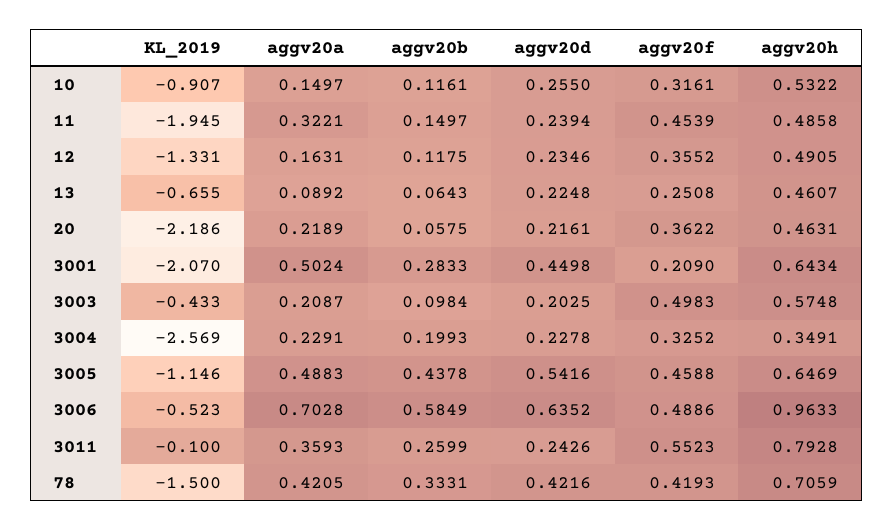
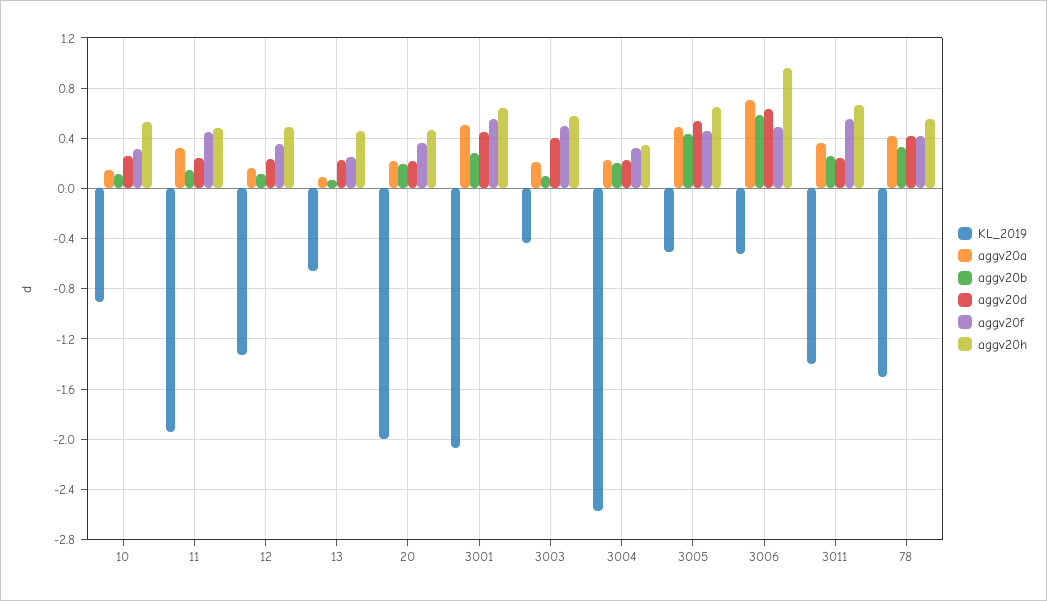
  {
    "KL_2019": {
      "10": -0.907,
      "11": -1.945,
      "12": -1.331,
      "13": -0.655,
-     "20": -2.186,
+     "20": -2,
      "3001": -2.07,
      "3003": -0.433,
      "3004": -2.569,
-     "3005": -1.146,
+     "3005": -0.5,
      "3006": -0.523,
-     "3011": -0.1,
+     "3011": -1.4,
      "78": -1.5
    },
    "aggv20a": {
      "10": 0.1497,
      "11": 0.3221,
      "12": 0.1631,
      "13": 0.0892,
      "20": 0.2189,
      "3001": 0.5024,
      "3003": 0.2087,
      "3004": 0.2291,
      "3005": 0.4883,
      "3006": 0.7028,
      "3011": 0.3593,
      "78": 0.4205
    },
    "aggv20b": {
      "10": 0.1161,
      "11": 0.1497,
      "12": 0.1175,
      "13": 0.0643,
-     "20": 0.0575,
+     "20": 0.2,
      "3001": 0.2833,
      "3003": 0.0984,
      "3004": 0.1993,
      "3005": 0.4378,
      "3006": 0.5849,
      "3011": 0.2599,
      "78": 0.3331
    },
    "aggv20d": {
      "10": 0.255,
      "11": 0.2394,
      "12": 0.2346,
      "13": 0.2248,
      "20": 0.2161,
      "3001": 0.4498,
-     "3003": 0.2025,
+     "3003": 0.4,
      "3004": 0.2278,
      "3005": 0.5416,
      "3006": 0.6352,
      "3011": 0.2426,
      "78": 0.4216
    },
    "aggv20f": {
      "10": 0.3161,
      "11": 0.4539,
      "12": 0.3552,
      "13": 0.2508,
      "20": 0.3622,
-     "3001": 0.209,
+     "3001": 0.55,
      "3003": 0.4983,
      "3004": 0.3252,
      "3005": 0.4588,
      "3006": 0.4886,
      "3011": 0.5523,
      "78": 0.4193
    },
    "aggv20h": {
      "10": 0.5322,
      "11": 0.4858,
      "12": 0.4905,
      "13": 0.4607,
      "20": 0.4631,
      "3001": 0.6434,
      "3003": 0.5748,
      "3004": 0.3491,
      "3005": 0.6469,
      "3006": 0.9633,
-     "3011": 0.7928,
+     "3011": 0.65,
-     "78": 0.7059
+     "78": 0.55
    }
  }

